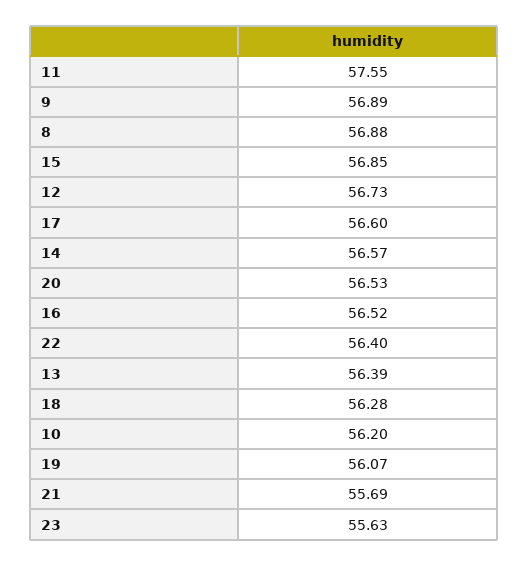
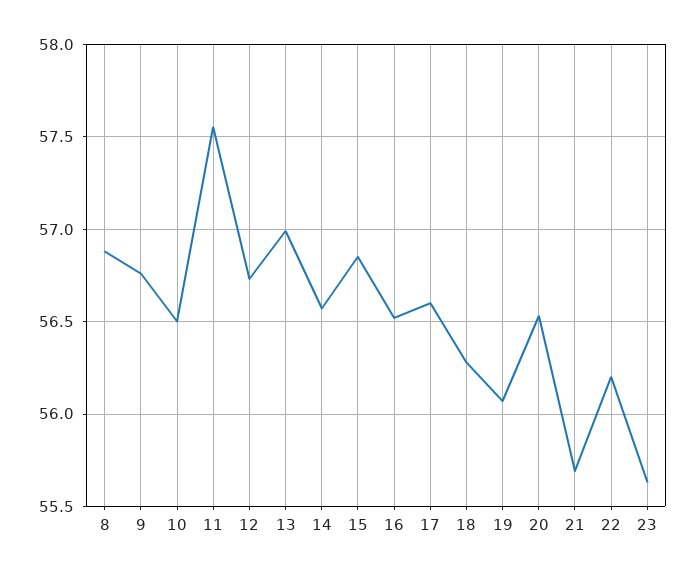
  {
    "11": 57.55,
-   "9": 56.89,
+   "9": 56.75,
    "8": 56.88,
    "15": 56.85,
    "12": 56.73,
    "17": 56.6,
    "14": 56.57,
    "20": 56.53,
    "16": 56.52,
-   "22": 56.4,
+   "22": 56.2,
-   "13": 56.39,
+   "13": 57,
    "18": 56.28,
-   "10": 56.2,
+   "10": 56.5,
    "19": 56.07,
    "21": 55.69,
    "23": 55.63
  }

